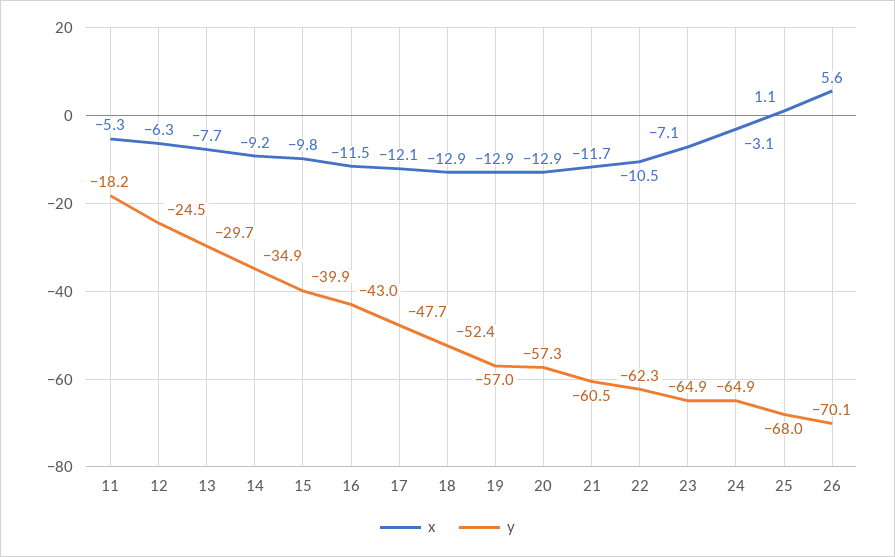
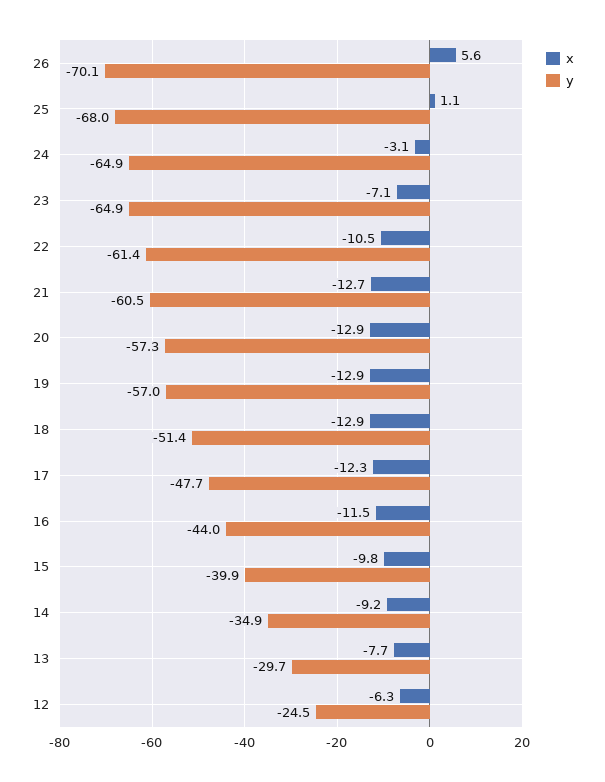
  {
    "x": {
-     "11": -5.3,
      "12": -6.3,
      "13": -7.7,
      "14": -9.2,
      "15": -9.8,
      "16": -11.5,
-     "17": -12.1,
+     "17": -12.3,
      "18": -12.9,
      "19": -12.9,
      "20": -12.9,
-     "21": -11.7,
+     "21": -12.7,
      "22": -10.5,
      "23": -7.1,
      "24": -3.1,
      "25": 1.1,
      "26": 5.6
    },
    "y": {
-     "11": -18.2,
      "12": -24.5,
      "13": -29.7,
      "14": -34.9,
      "15": -39.9,
-     "16": -43,
+     "16": -44,
      "17": -47.7,
-     "18": -52.4,
+     "18": -51.4,
      "19": -57,
      "20": -57.3,
      "21": -60.5,
-     "22": -62.3,
+     "22": -61.4,
      "23": -64.9,
      "24": -64.9,
      "25": -68,
      "26": -70.1
    }
  }

